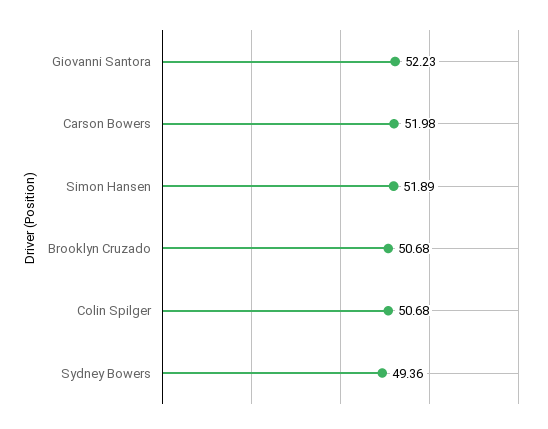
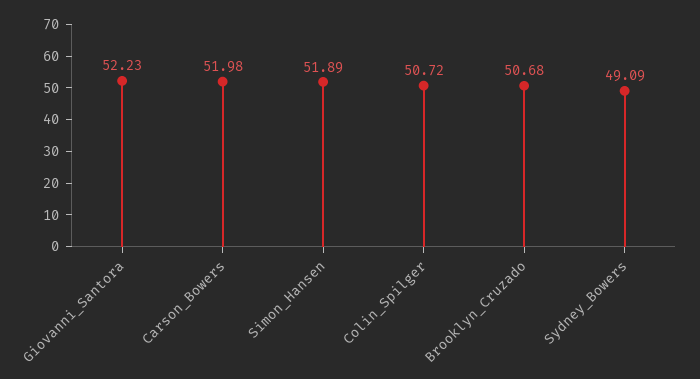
  {
    "Giovanni Santora": 52.23,
    "Carson Bowers": 51.98,
    "Simon Hansen": 51.89,
    "Brooklyn Cruzado": 50.68,
-   "Colin Spilger": 50.68,
+   "Colin Spilger": 50.72,
-   "Sydney Bowers": 49.36
+   "Sydney Bowers": 49.09
  }

